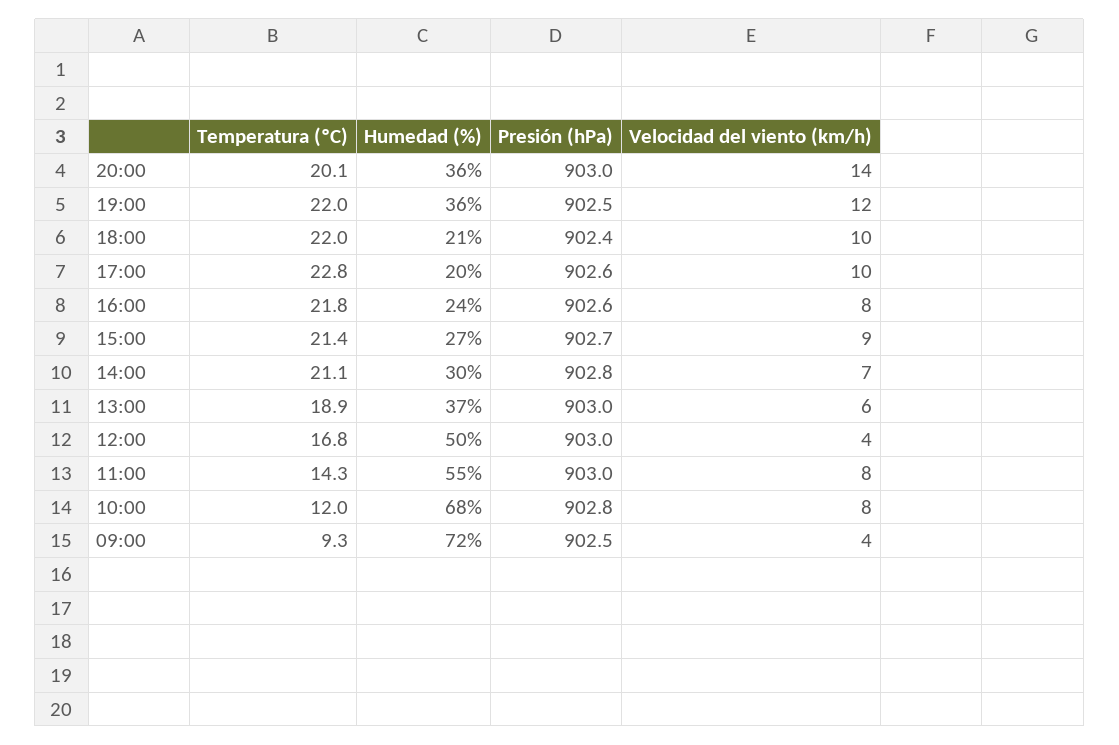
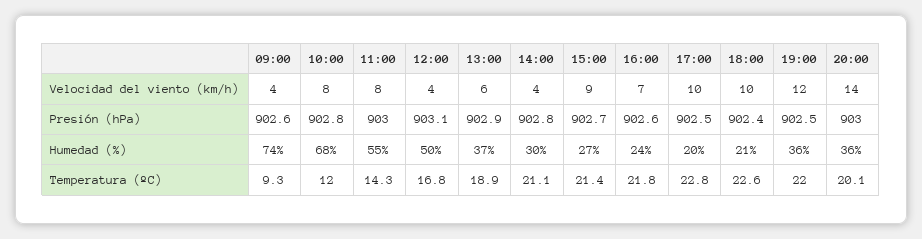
  {
    "Temperatura (ºC)": {
      "20:00": 20.1,
      "19:00": 22,
-     "18:00": 22,
+     "18:00": 22.6,
      "17:00": 22.8,
      "16:00": 21.8,
      "15:00": 21.4,
      "14:00": 21.1,
      "13:00": 18.9,
      "12:00": 16.8,
      "11:00": 14.3,
      "10:00": 12,
      "09:00": 9.3
    },
    "Humedad (%)": {
      "20:00": 36,
      "19:00": 36,
      "18:00": 21,
      "17:00": 20,
      "16:00": 24,
      "15:00": 27,
      "14:00": 30,
      "13:00": 37,
      "12:00": 50,
      "11:00": 55,
      "10:00": 68,
-     "09:00": 72
+     "09:00": 74
    },
    "Presión (hPa)": {
      "20:00": 903,
      "19:00": 902.5,
      "18:00": 902.4,
-     "17:00": 902.6,
+     "17:00": 902.5,
      "16:00": 902.6,
      "15:00": 902.7,
      "14:00": 902.8,
-     "13:00": 903,
+     "13:00": 902.9,
-     "12:00": 903,
+     "12:00": 903.1,
      "11:00": 903,
      "10:00": 902.8,
-     "09:00": 902.5
+     "09:00": 902.6
    },
    "Velocidad del viento (km/h)": {
      "20:00": 14,
      "19:00": 12,
      "18:00": 10,
      "17:00": 10,
-     "16:00": 8,
+     "16:00": 7,
      "15:00": 9,
-     "14:00": 7,
+     "14:00": 4,
      "13:00": 6,
      "12:00": 4,
      "11:00": 8,
      "10:00": 8,
      "09:00": 4
    }
  }

